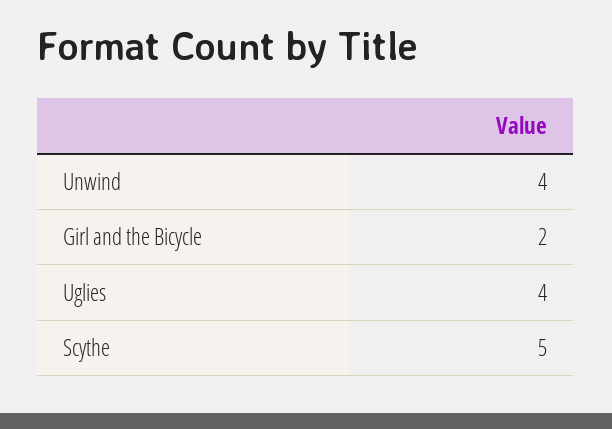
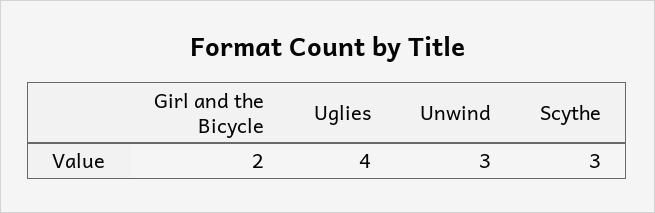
  {
-   "Unwind": 4,
+   "Unwind": 3,
    "Girl and the Bicycle": 2,
    "Uglies": 4,
-   "Scythe": 5
+   "Scythe": 3
  }

